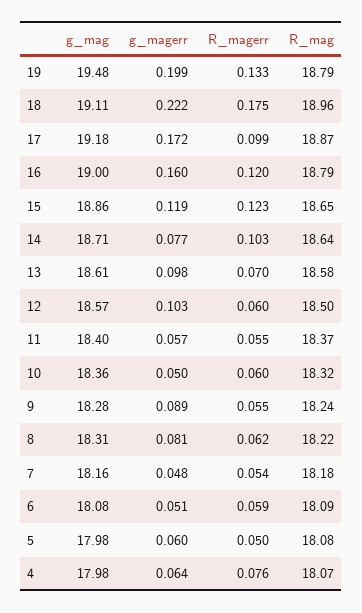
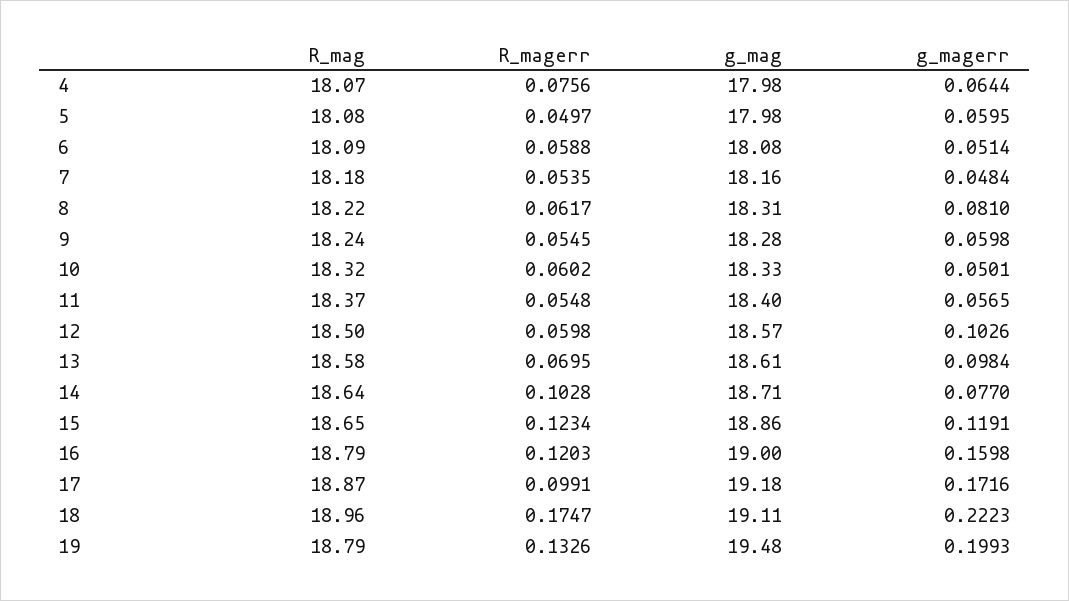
  {
    "g_mag": {
      "19": 19.48,
      "18": 19.11,
      "17": 19.18,
      "16": 19,
      "15": 18.86,
      "14": 18.71,
      "13": 18.61,
      "12": 18.57,
      "11": 18.4,
-     "10": 18.36,
+     "10": 18.33,
      "9": 18.28,
      "8": 18.31,
      "7": 18.16,
      "6": 18.08,
      "5": 17.98,
      "4": 17.98
    },
    "g_magerr": {
      "19": 0.1993,
      "18": 0.2223,
      "17": 0.1716,
      "16": 0.1598,
      "15": 0.1191,
      "14": 0.077,
      "13": 0.0984,
      "12": 0.1026,
      "11": 0.0565,
      "10": 0.0501,
-     "9": 0.089,
+     "9": 0.0598,
      "8": 0.081,
      "7": 0.0484,
      "6": 0.0514,
      "5": 0.0595,
      "4": 0.0644
    },
    "R_magerr": {
      "19": 0.1326,
      "18": 0.1747,
      "17": 0.0991,
      "16": 0.1203,
      "15": 0.1234,
      "14": 0.1028,
      "13": 0.0695,
      "12": 0.0598,
      "11": 0.0548,
      "10": 0.0602,
      "9": 0.0545,
      "8": 0.0617,
      "7": 0.0535,
      "6": 0.0588,
      "5": 0.0497,
      "4": 0.0756
    },
    "R_mag": {
      "19": 18.79,
      "18": 18.96,
      "17": 18.87,
      "16": 18.79,
      "15": 18.65,
      "14": 18.64,
      "13": 18.58,
      "12": 18.5,
      "11": 18.37,
      "10": 18.32,
      "9": 18.24,
      "8": 18.22,
      "7": 18.18,
      "6": 18.09,
      "5": 18.08,
      "4": 18.07
    }
  }

